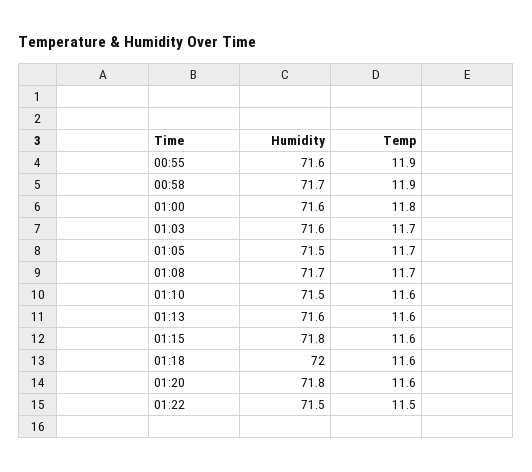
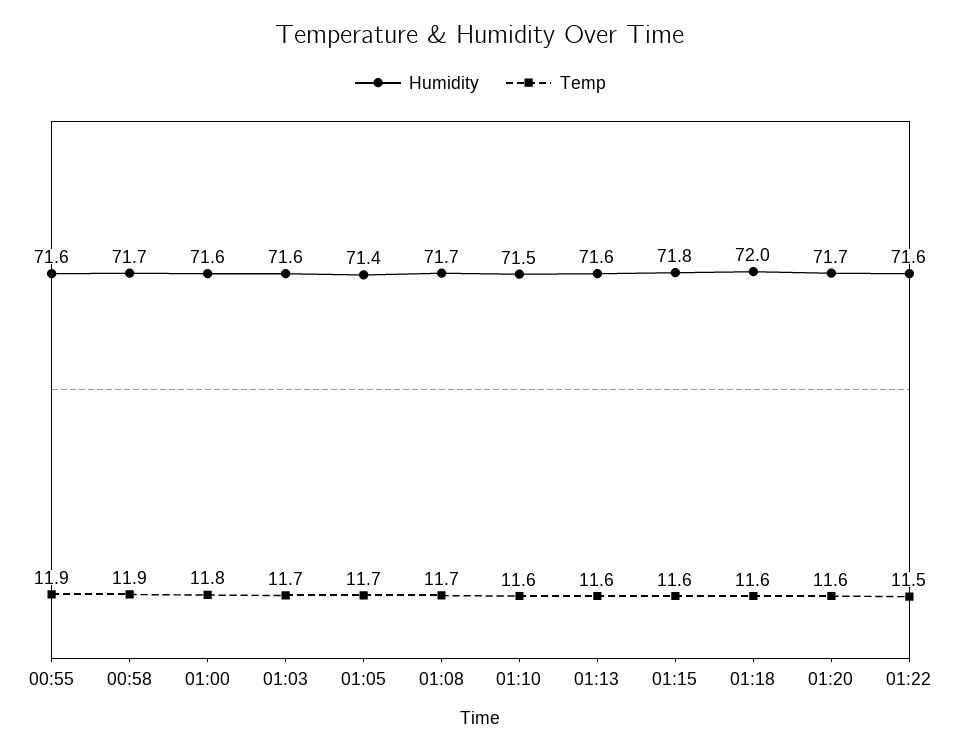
  {
    "Humidity": {
      "00:55": 71.6,
      "00:58": 71.7,
      "01:00": 71.6,
      "01:03": 71.6,
-     "01:05": 71.5,
+     "01:05": 71.4,
      "01:08": 71.7,
      "01:10": 71.5,
      "01:13": 71.6,
      "01:15": 71.8,
      "01:18": 72,
-     "01:20": 71.8,
+     "01:20": 71.7,
-     "01:22": 71.5
+     "01:22": 71.6
    },
    "Temp": {
      "00:55": 11.9,
      "00:58": 11.9,
      "01:00": 11.8,
      "01:03": 11.7,
      "01:05": 11.7,
      "01:08": 11.7,
      "01:10": 11.6,
      "01:13": 11.6,
      "01:15": 11.6,
      "01:18": 11.6,
      "01:20": 11.6,
      "01:22": 11.5
    }
  }

